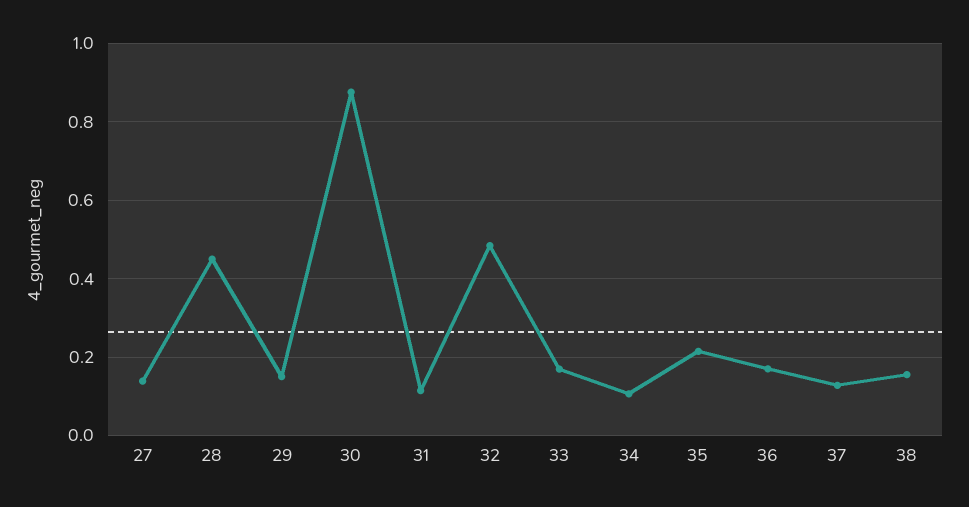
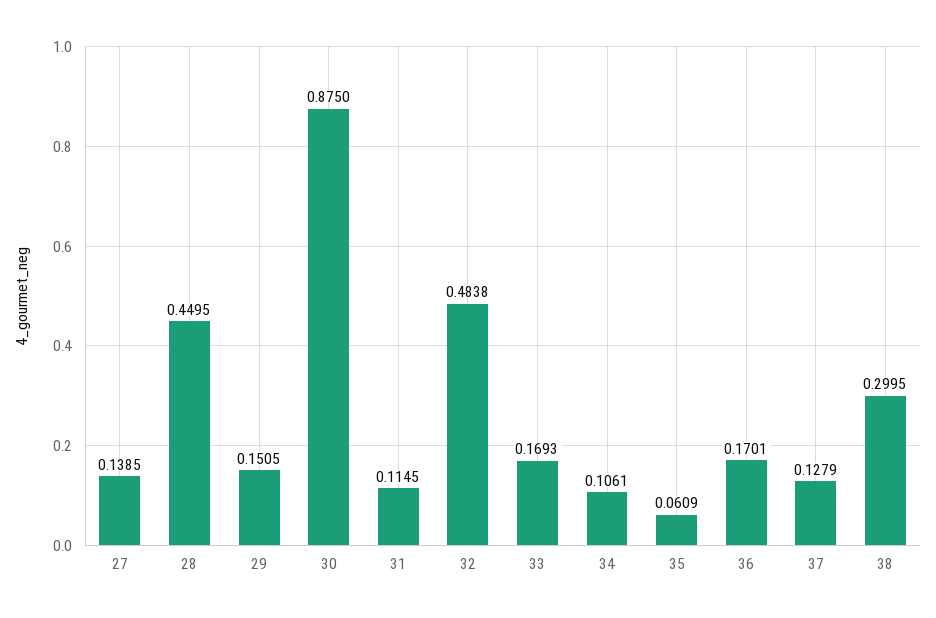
  {
    "27": 0.1385,
    "28": 0.4495,
    "29": 0.1505,
    "30": 0.875,
    "31": 0.1145,
    "32": 0.4838,
    "33": 0.1693,
    "34": 0.1061,
-   "35": 0.22,
+   "35": 0.0609,
    "36": 0.1701,
    "37": 0.1279,
-   "38": 0.16
+   "38": 0.2995
  }

